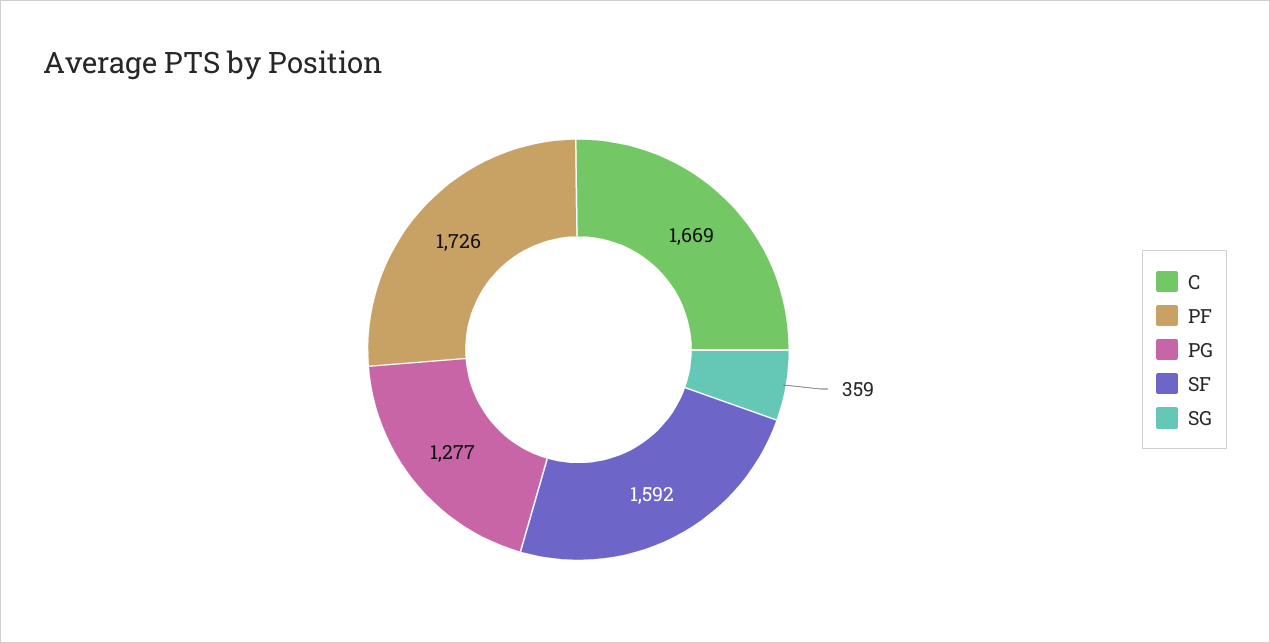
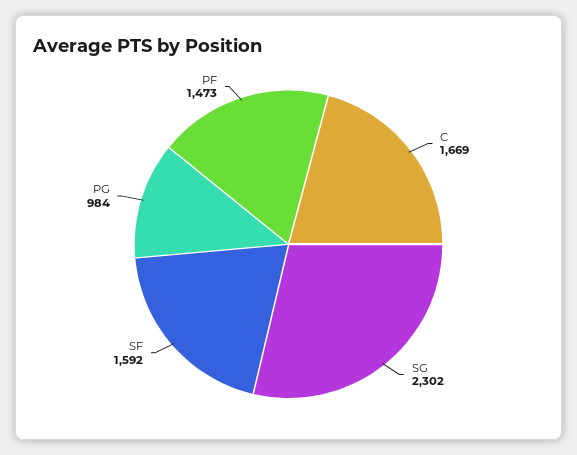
  {
    "C": 1669,
-   "PF": 1726,
+   "PF": 1473,
-   "PG": 1277,
+   "PG": 984,
    "SF": 1592,
-   "SG": 359
+   "SG": 2302
  }

